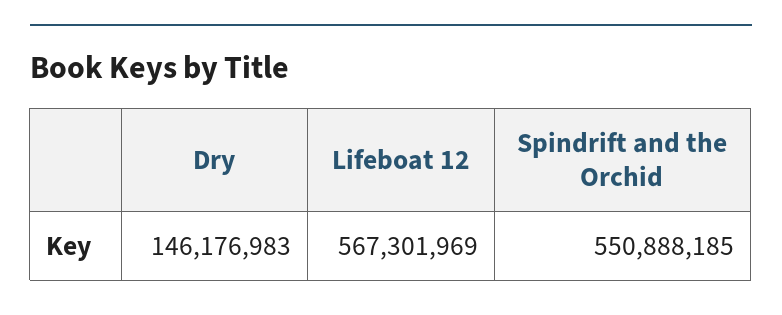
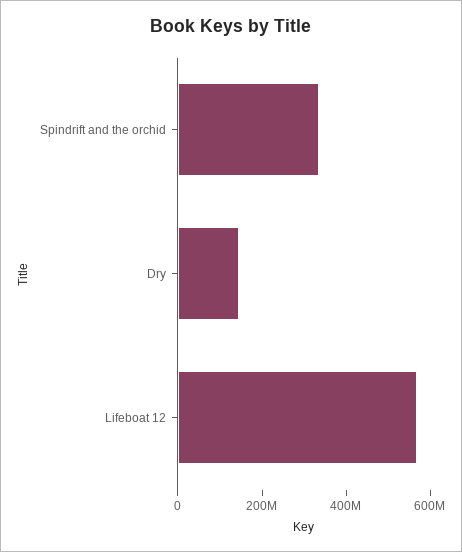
  {
    "Dry": 146176983,
    "Lifeboat 12": 567301969,
-   "Spindrift and the Orchid": 550888185
+   "Spindrift and the Orchid": 350000000
  }

